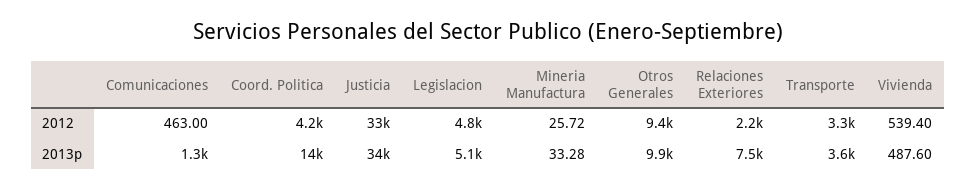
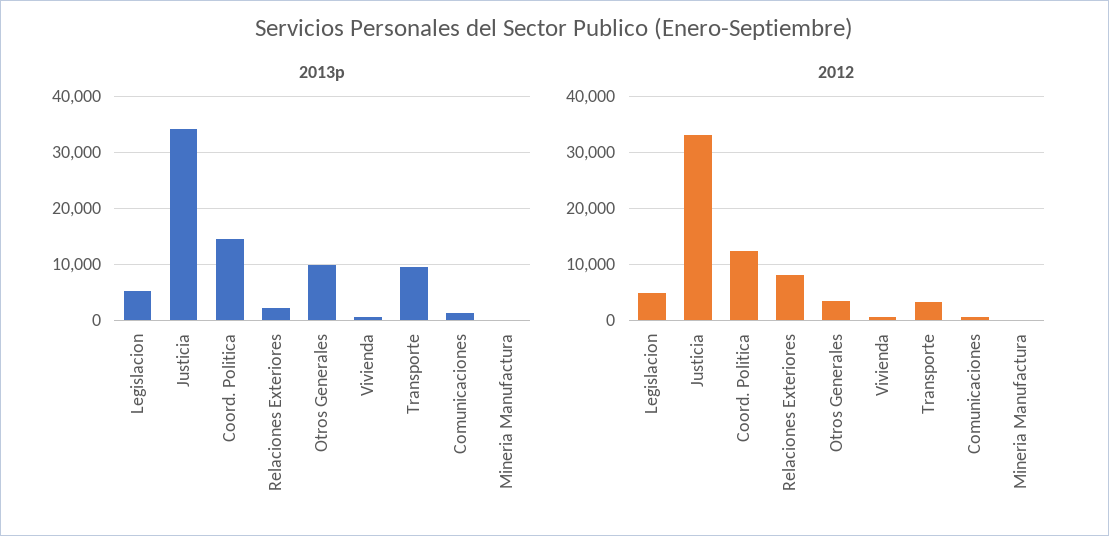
  {
    "2012": {
      "Comunicaciones": 463,
-     "Coord. Politica": 4200,
+     "Coord. Politica": 12000,
      "Justicia": 33000,
      "Legislacion": 4800,
      "Mineria Manufactura": 25.72,
-     "Otros Generales": 9400,
+     "Otros Generales": 4000,
-     "Relaciones Exteriores": 2200,
+     "Relaciones Exteriores": 8000,
      "Transporte": 3300,
      "Vivienda": 539.4
    },
    "2013p": {
      "Comunicaciones": 1300,
      "Coord. Politica": 14000,
      "Justicia": 34000,
      "Legislacion": 5100,
      "Mineria Manufactura": 33.28,
      "Otros Generales": 9900,
-     "Relaciones Exteriores": 7500,
+     "Relaciones Exteriores": 2000,
-     "Transporte": 3600,
+     "Transporte": 10000,
      "Vivienda": 487.6
    }
  }

